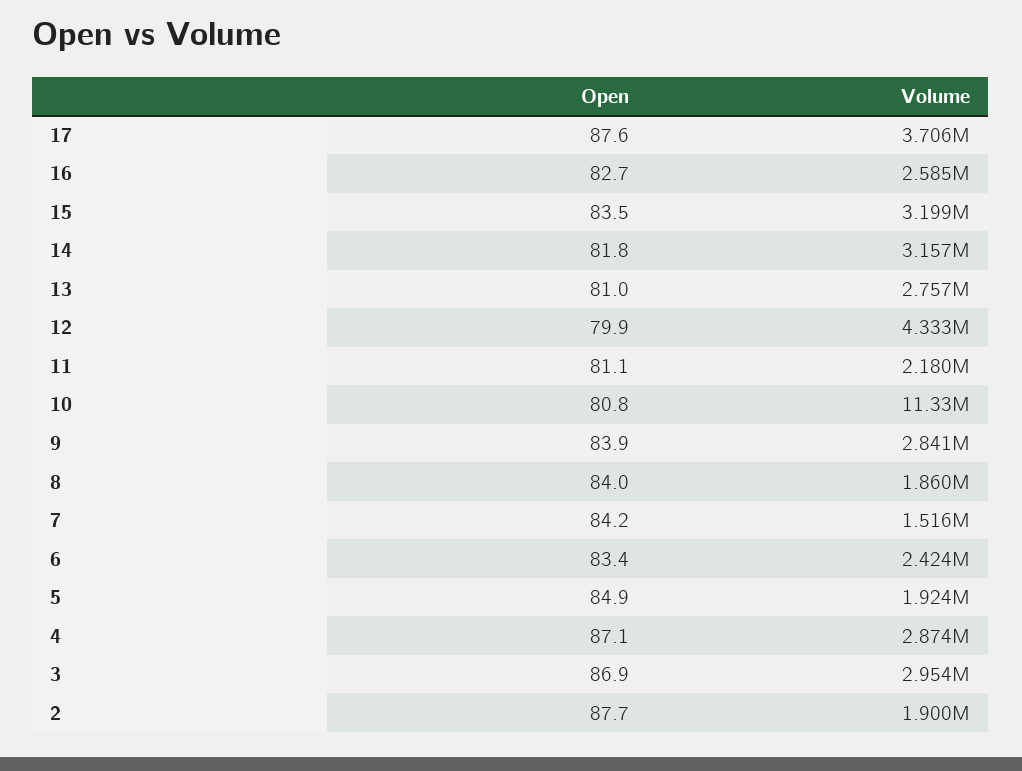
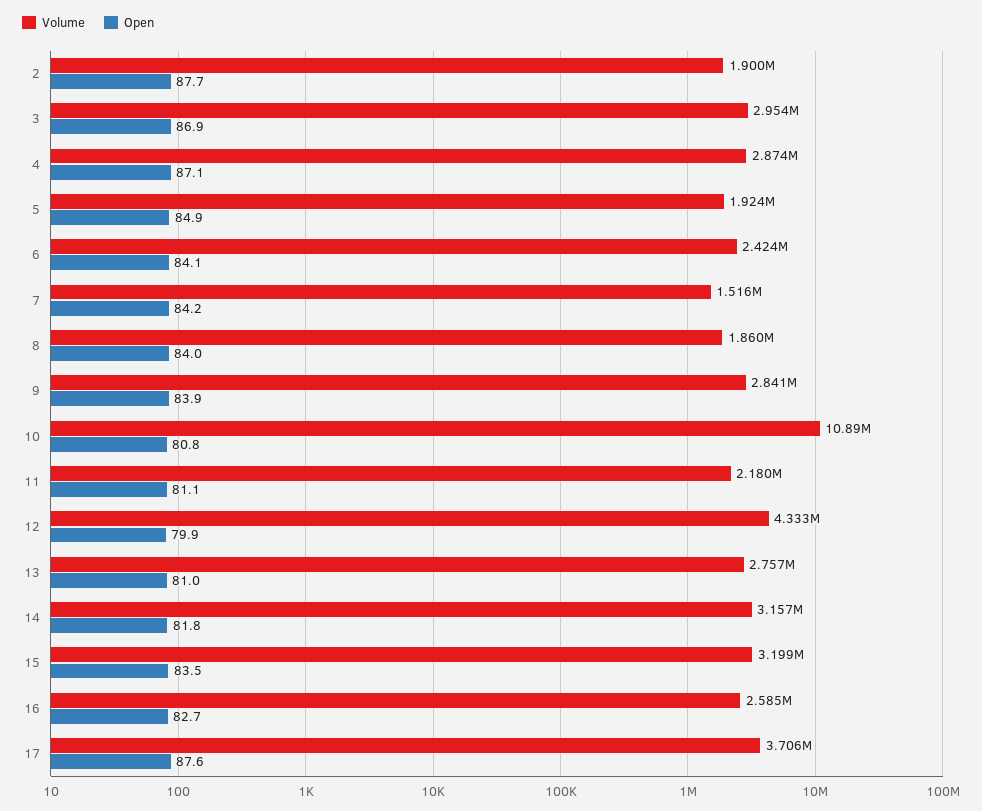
  {
    "Open": {
      "17": 87.6,
      "16": 82.7,
      "15": 83.5,
      "14": 81.8,
      "13": 81,
      "12": 79.9,
      "11": 81.1,
      "10": 80.8,
      "9": 83.9,
      "8": 84,
      "7": 84.2,
-     "6": 83.4,
+     "6": 84.1,
      "5": 84.9,
      "4": 87.1,
      "3": 86.9,
      "2": 87.7
    },
    "Volume": {
      "17": 3706000,
      "16": 2585000,
      "15": 3199000,
      "14": 3157000,
      "13": 2757000,
      "12": 4333000,
      "11": 2180000,
-     "10": 11330000,
+     "10": 10890000,
      "9": 2841000,
      "8": 1860000,
      "7": 1516000,
      "6": 2424000,
      "5": 1924000,
      "4": 2874000,
      "3": 2954000,
      "2": 1900000
    }
  }

